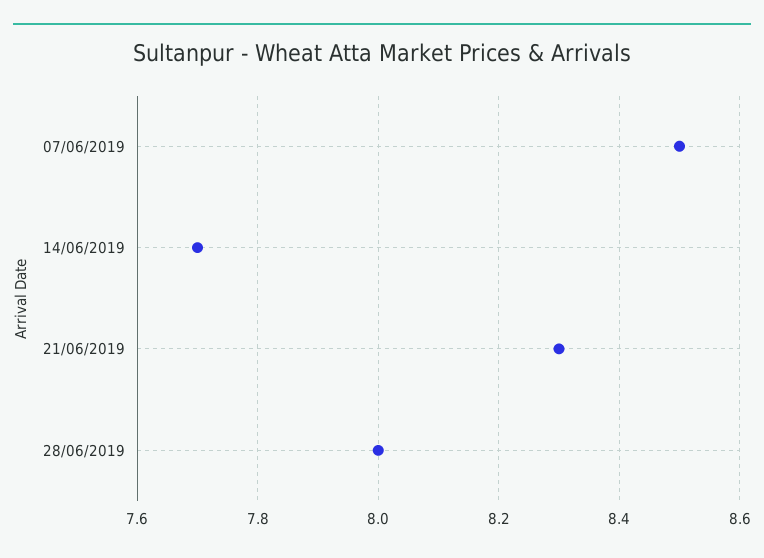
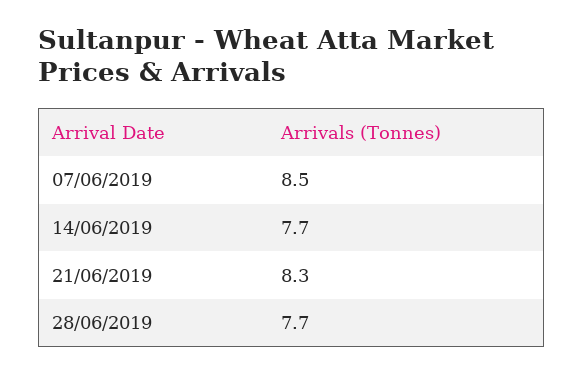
  {
    "07/06/2019": 8.5,
    "14/06/2019": 7.7,
    "21/06/2019": 8.3,
-   "28/06/2019": 8
+   "28/06/2019": 7.7
  }

